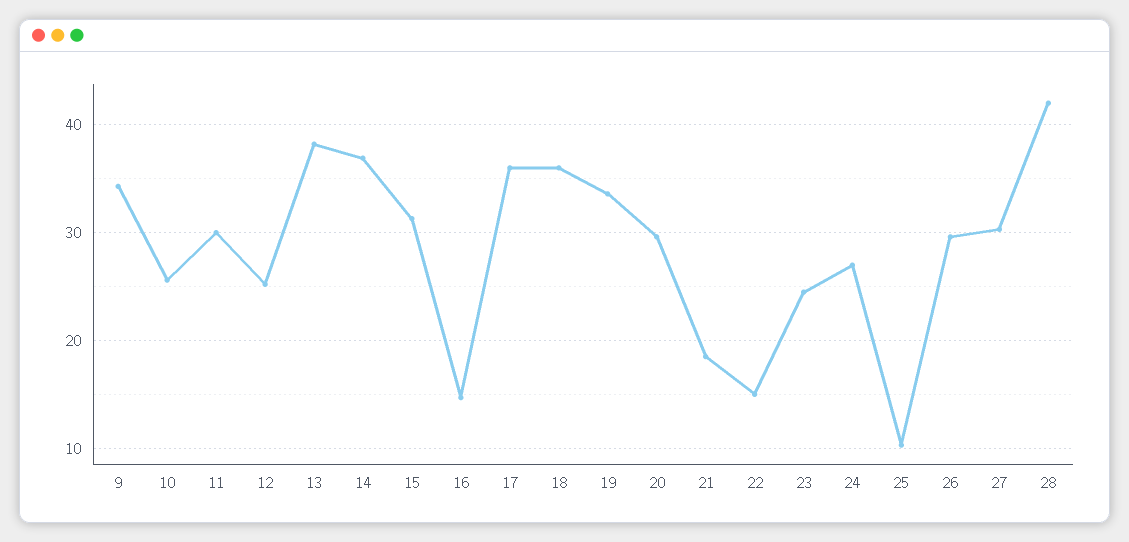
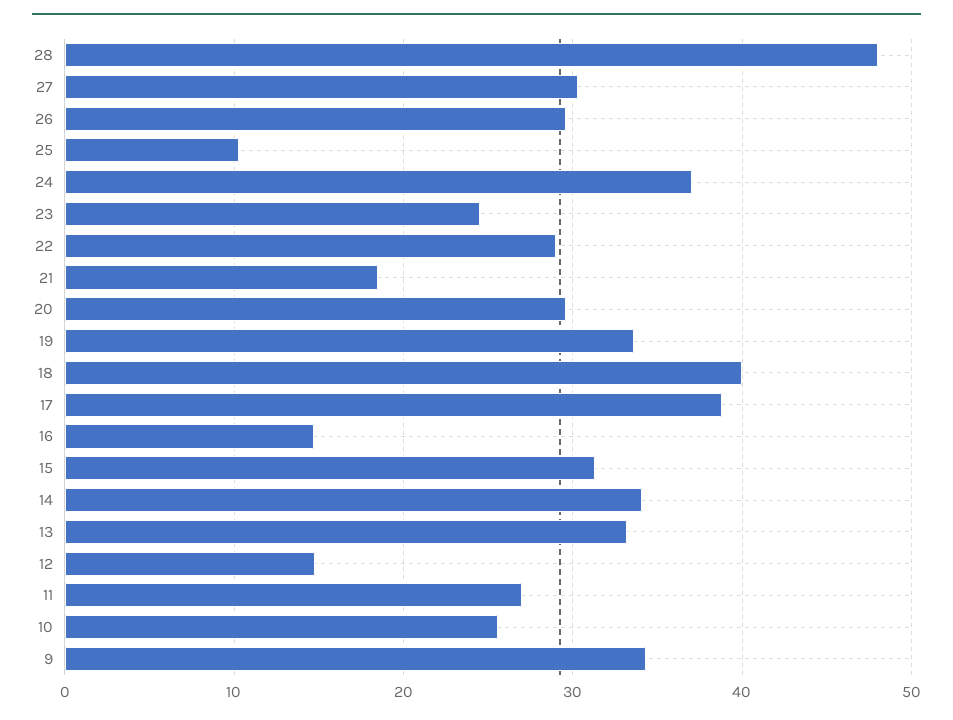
  {
    "9": 34,
    "10": 26,
-   "11": 30,
+   "11": 27,
-   "12": 25,
+   "12": 15,
-   "13": 38,
+   "13": 33,
-   "14": 37,
+   "14": 34,
    "15": 31,
    "16": 15,
-   "17": 36,
+   "17": 39,
-   "18": 36,
+   "18": 40,
    "19": 34,
    "20": 30,
    "21": 19,
-   "22": 15,
+   "22": 29,
    "23": 25,
-   "24": 27,
+   "24": 37,
    "25": 10,
    "26": 30,
    "27": 30,
-   "28": 42
+   "28": 48
  }

